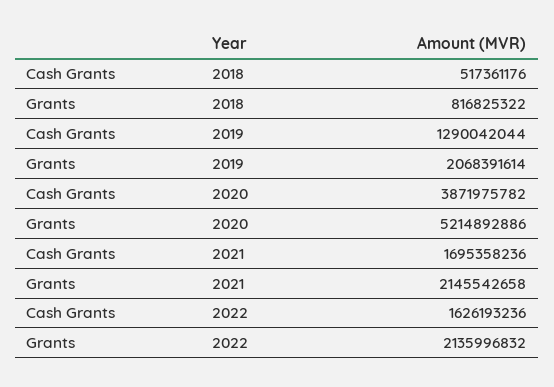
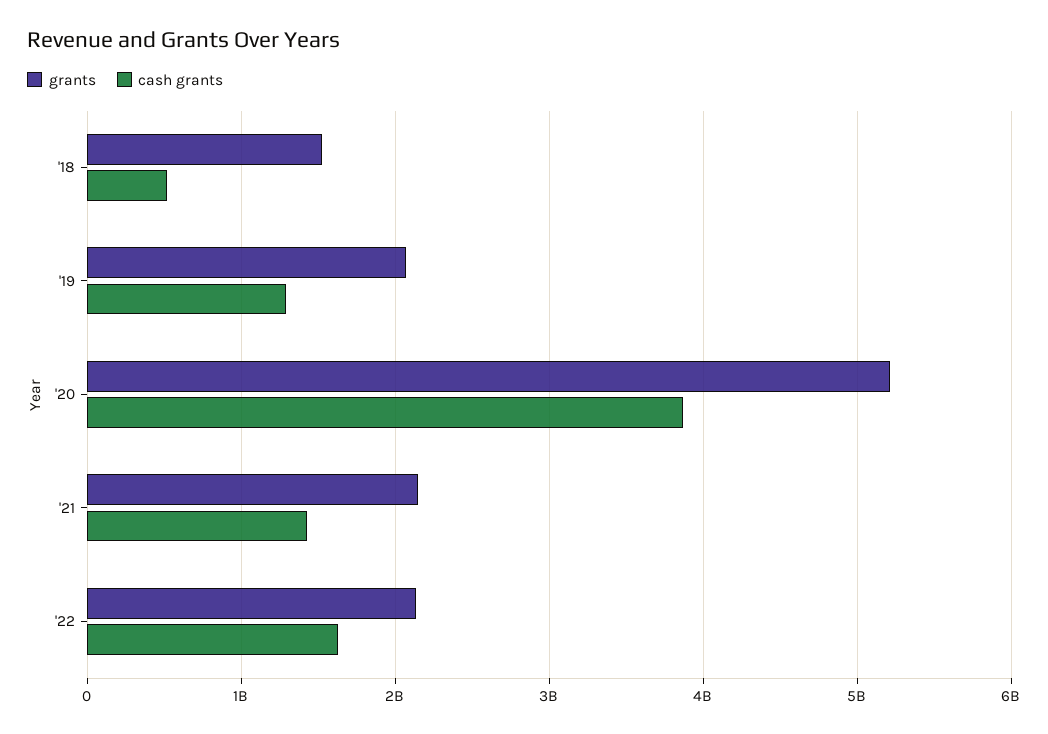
  {
    "Cash Grants": {
      "2018": 517361176,
      "2019": 1290042044,
      "2020": 3871975782,
-     "2021": 1695358236,
+     "2021": 1400000000,
      "2022": 1626193236
    },
    "Grants": {
-     "2018": 816825322,
+     "2018": 1500000000,
      "2019": 2068391614,
      "2020": 5214892886,
      "2021": 2145542658,
      "2022": 2135996832
    }
  }

